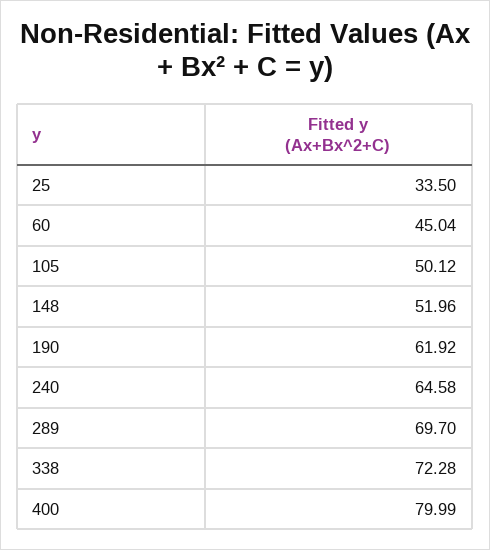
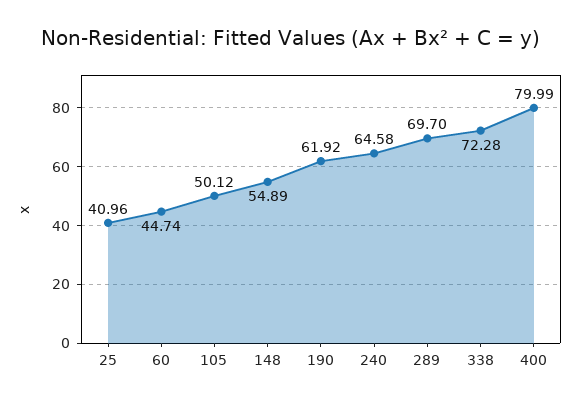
  {
-   "25": 33.5,
+   "25": 40.96,
-   "60": 45.04,
+   "60": 44.74,
    "105": 50.12,
-   "148": 51.96,
+   "148": 54.89,
    "190": 61.92,
    "240": 64.58,
    "289": 69.7,
    "338": 72.28,
    "400": 79.99
  }

